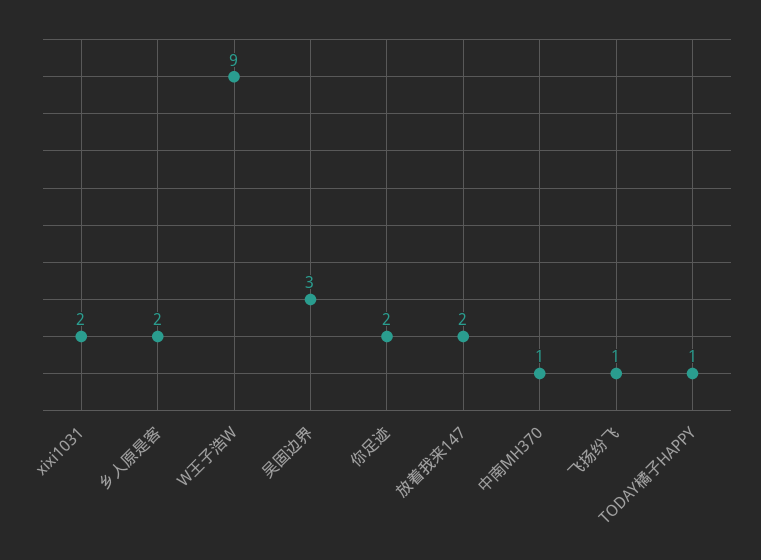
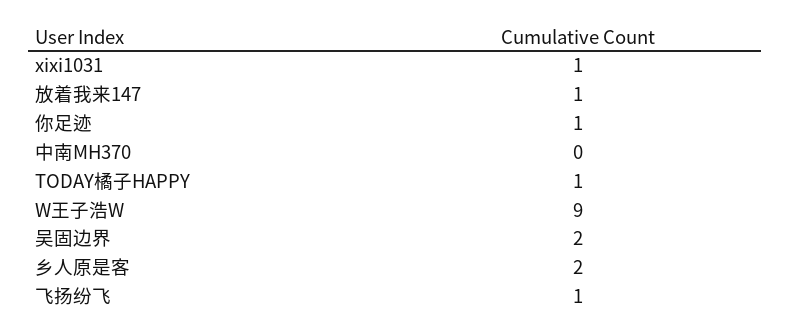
  {
-   "xixi1031": 2,
+   "xixi1031": 1,
    "乡人原是客": 2,
    "W王子浩W": 9,
-   "吴固边界": 3,
+   "吴固边界": 2,
-   "你足迹": 2,
+   "你足迹": 1,
-   "放着我来147": 2,
+   "放着我来147": 1,
-   "中南MH370": 1,
+   "中南MH370": 0,
    "飞扬纷飞": 1,
    "TODAY橘子HAPPY": 1
  }

